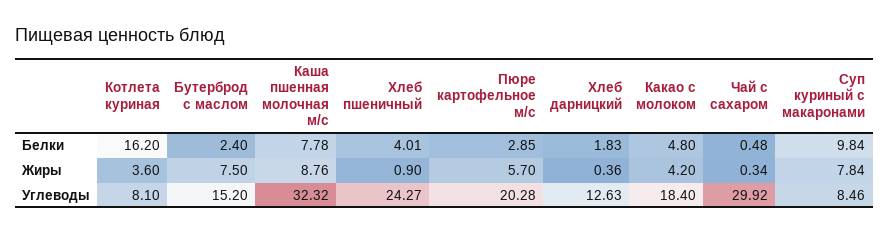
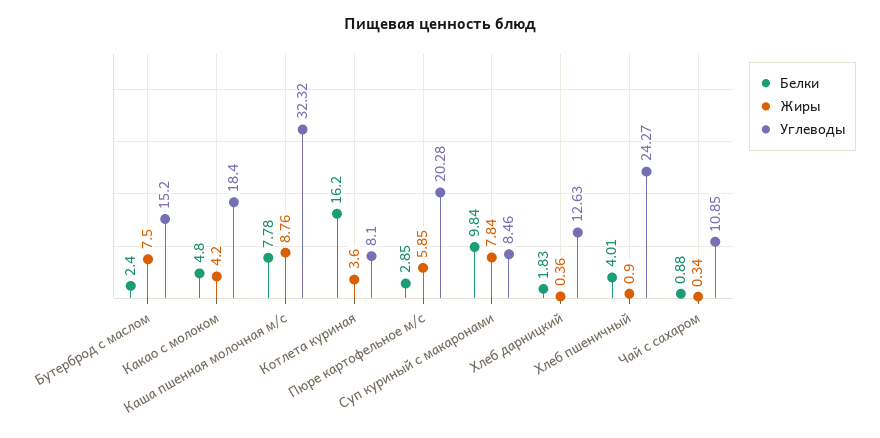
  {
    "Белки": {
      "Котлета куриная": 16.2,
      "Бутерброд с маслом": 2.4,
      "Каша пшенная молочная м/с": 7.78,
      "Хлеб пшеничный": 4.01,
      "Пюре картофельное м/с": 2.85,
      "Хлеб дарницкий": 1.83,
      "Какао с молоком": 4.8,
-     "Чай с сахаром": 0.48,
+     "Чай с сахаром": 0.88,
      "Суп куриный с макаронами": 9.84
    },
    "Жиры": {
      "Котлета куриная": 3.6,
      "Бутерброд с маслом": 7.5,
      "Каша пшенная молочная м/с": 8.76,
      "Хлеб пшеничный": 0.9,
-     "Пюре картофельное м/с": 5.7,
+     "Пюре картофельное м/с": 5.85,
      "Хлеб дарницкий": 0.36,
      "Какао с молоком": 4.2,
      "Чай с сахаром": 0.34,
      "Суп куриный с макаронами": 7.84
    },
    "Углеводы": {
      "Котлета куриная": 8.1,
      "Бутерброд с маслом": 15.2,
      "Каша пшенная молочная м/с": 32.32,
      "Хлеб пшеничный": 24.27,
      "Пюре картофельное м/с": 20.28,
      "Хлеб дарницкий": 12.63,
      "Какао с молоком": 18.4,
-     "Чай с сахаром": 29.92,
+     "Чай с сахаром": 10.85,
      "Суп куриный с макаронами": 8.46
    }
  }

